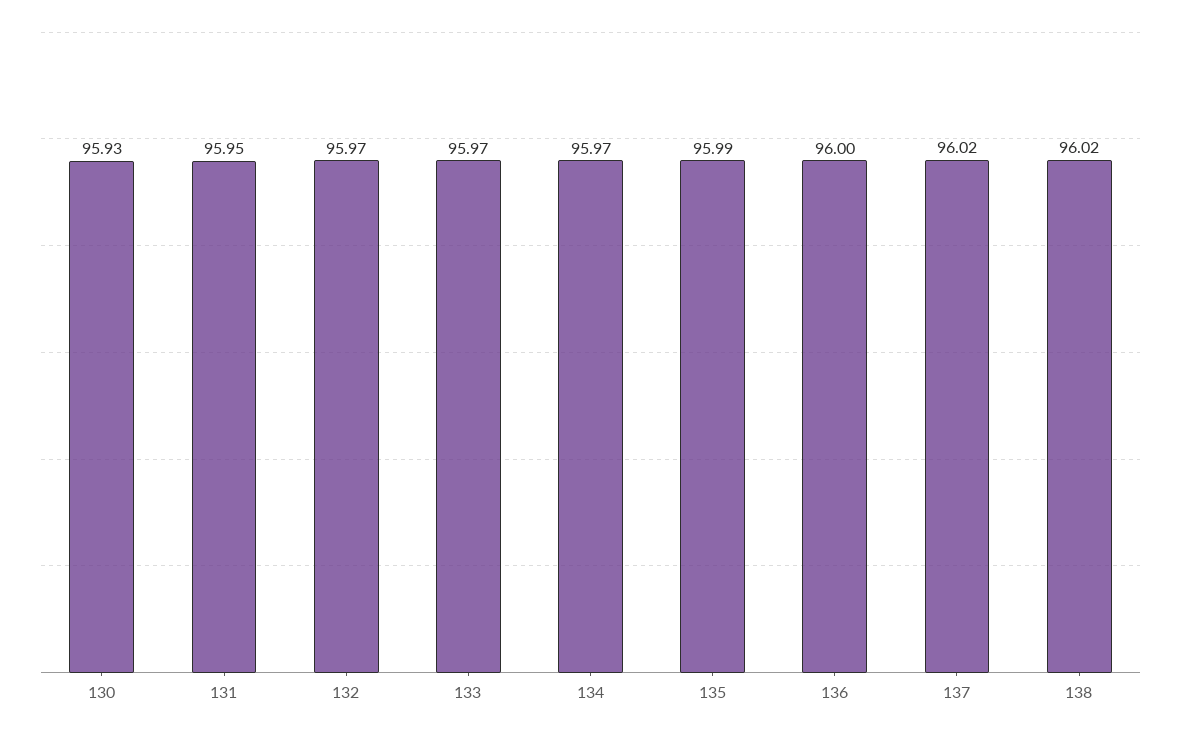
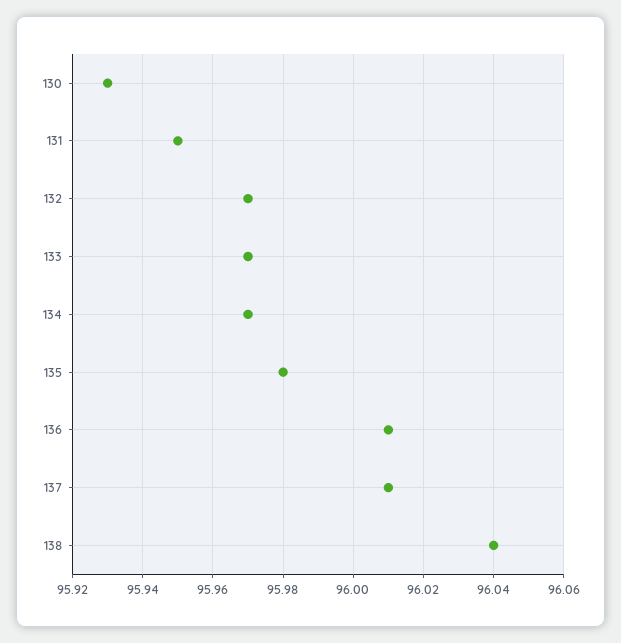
  {
    "130": 95.93,
    "131": 95.95,
    "132": 95.97,
    "133": 95.97,
    "134": 95.97,
-   "135": 95.99,
+   "135": 95.98,
-   "136": 96,
+   "136": 96.01,
-   "137": 96.02,
+   "137": 96.01,
-   "138": 96.02
+   "138": 96.04
  }

